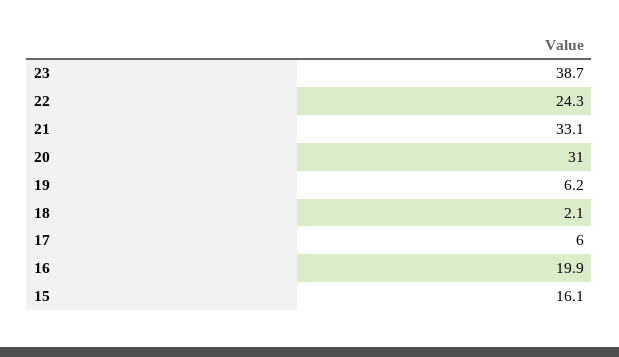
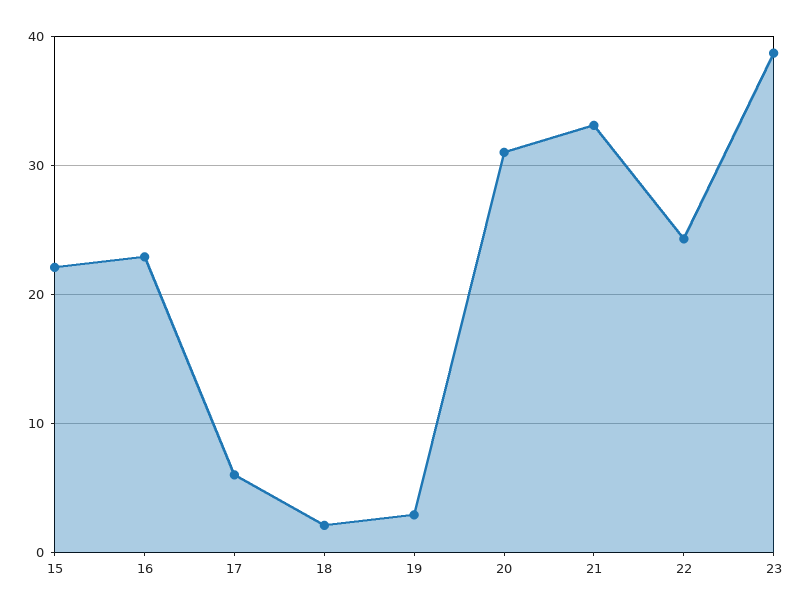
  {
    "23": 38.7,
    "22": 24.3,
    "21": 33.1,
    "20": 31,
-   "19": 6.2,
+   "19": 3,
    "18": 2.1,
    "17": 6,
-   "16": 19.9,
+   "16": 23,
-   "15": 16.1
+   "15": 22
  }

